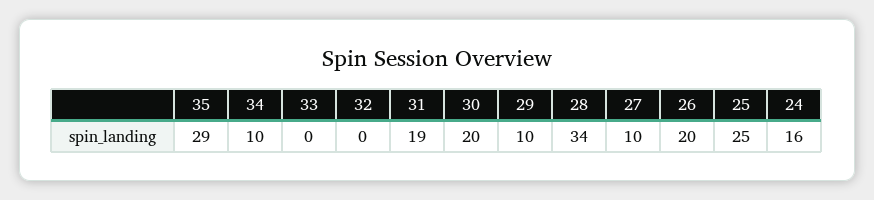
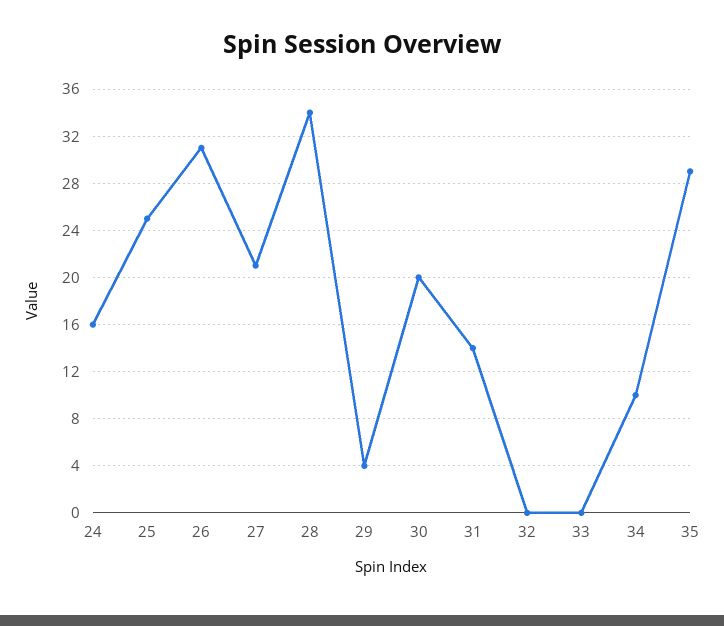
  {
    "35": 29,
    "34": 10,
    "33": 0,
    "32": 0,
-   "31": 19,
+   "31": 14,
    "30": 20,
-   "29": 10,
+   "29": 4,
    "28": 34,
-   "27": 10,
+   "27": 21,
-   "26": 20,
+   "26": 31,
    "25": 25,
    "24": 16
  }

